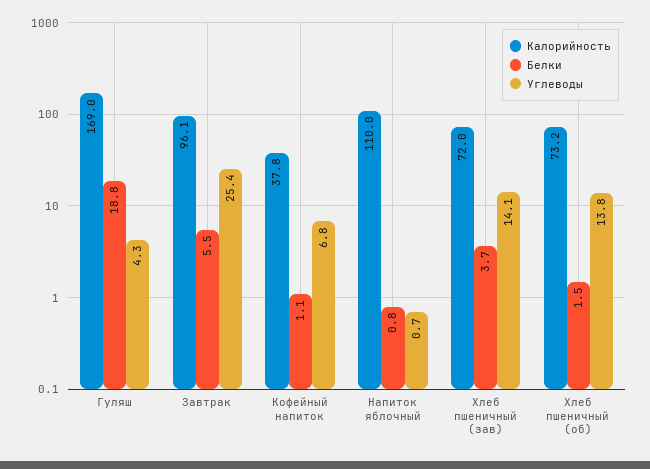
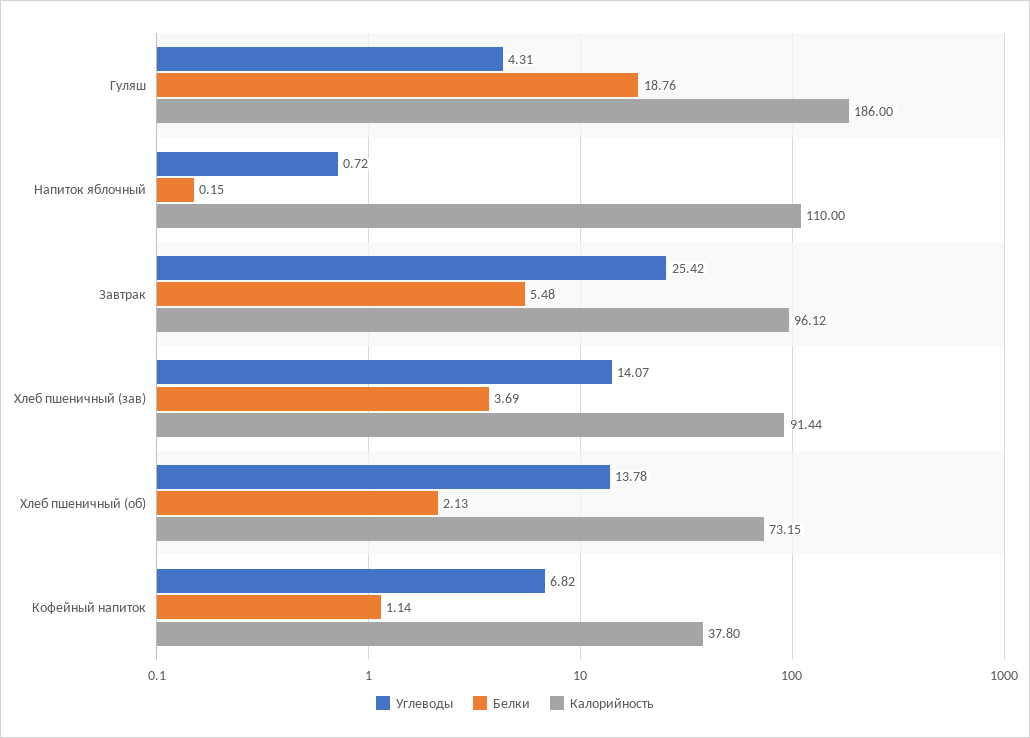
  {
    "Калорийность": {
-     "Гуляш": 169,
+     "Гуляш": 186,
      "Завтрак": 96.12,
      "Кофейный напиток": 37.8,
      "Напиток яблочный": 110,
-     "Хлеб пшеничный (зав)": 72,
+     "Хлеб пшеничный (зав)": 91.44,
      "Хлеб пшеничный (об)": 73.15
    },
    "Белки": {
      "Гуляш": 18.76,
      "Завтрак": 5.48,
      "Кофейный напиток": 1.14,
-     "Напиток яблочный": 0.8,
+     "Напиток яблочный": 0.15,
      "Хлеб пшеничный (зав)": 3.69,
-     "Хлеб пшеничный (об)": 1.5
+     "Хлеб пшеничный (об)": 2.13
    },
    "Углеводы": {
      "Гуляш": 4.31,
      "Завтрак": 25.42,
      "Кофейный напиток": 6.82,
      "Напиток яблочный": 0.72,
      "Хлеб пшеничный (зав)": 14.07,
      "Хлеб пшеничный (об)": 13.78
    }
  }

